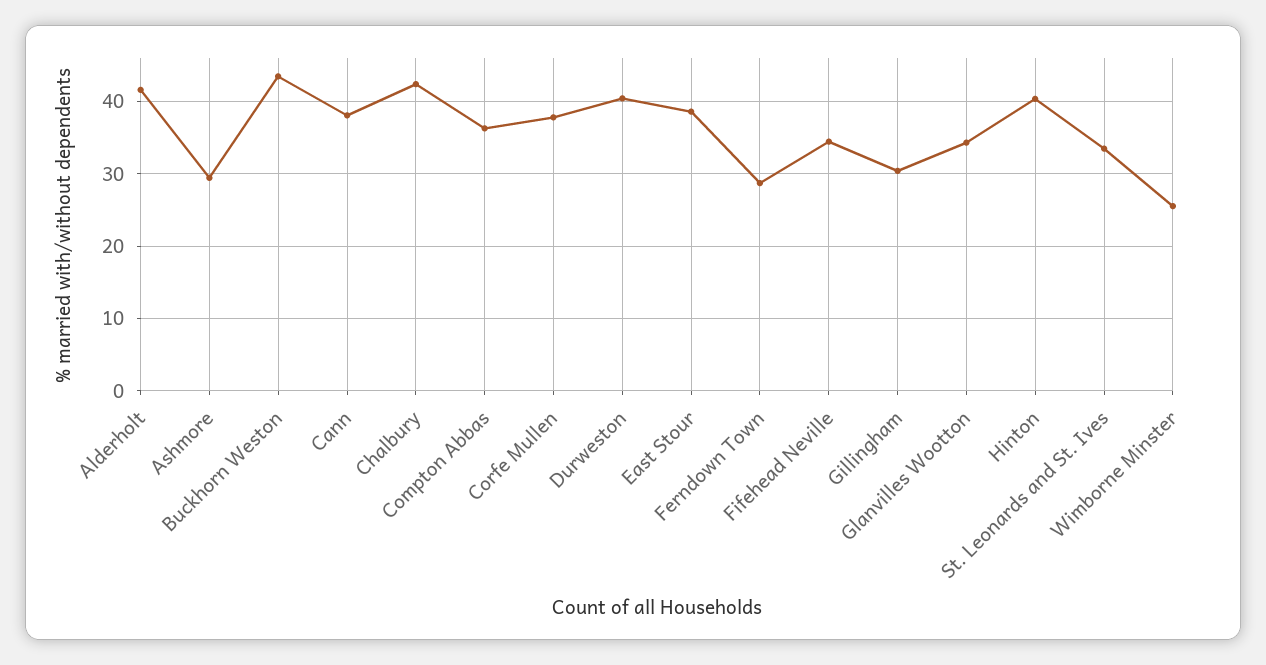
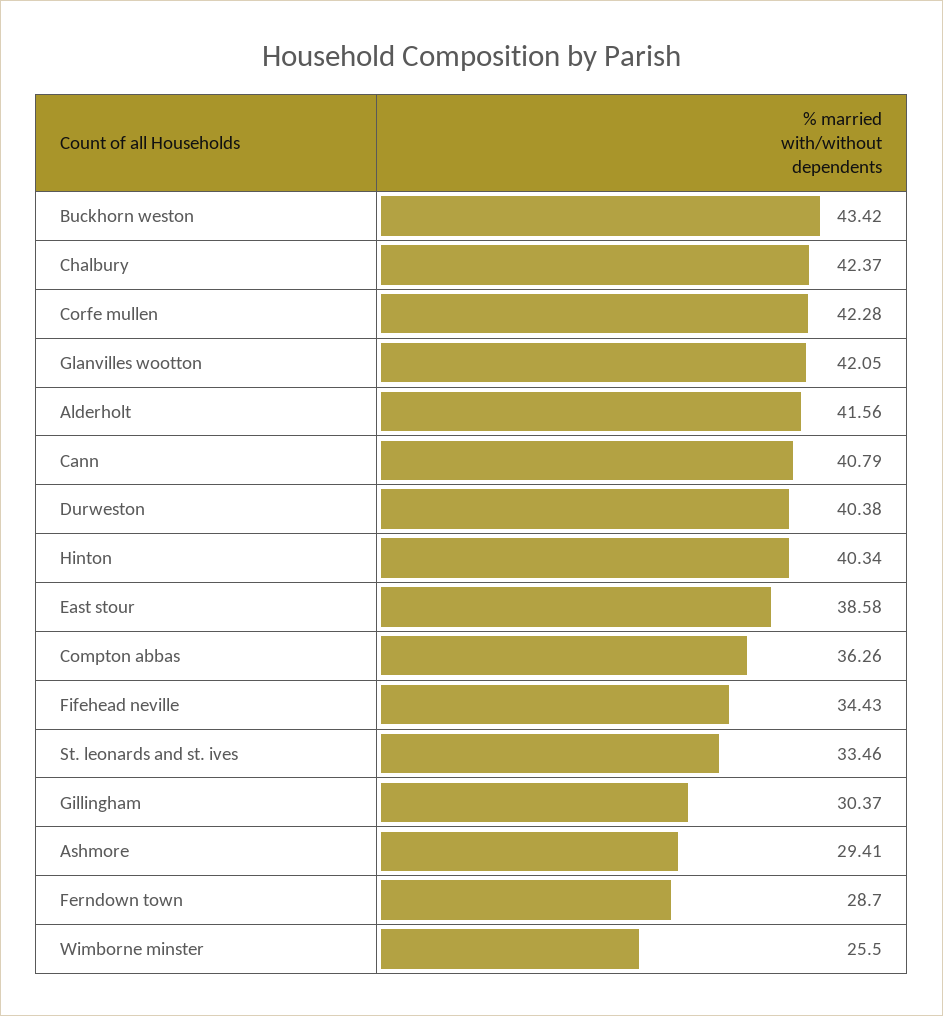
  {
    "Alderholt": 41.56,
    "Ashmore": 29.41,
    "Buckhorn Weston": 43.42,
-   "Cann": 38,
+   "Cann": 40.79,
    "Chalbury": 42.37,
    "Compton Abbas": 36.26,
-   "Corfe Mullen": 38,
+   "Corfe Mullen": 42.28,
    "Durweston": 40.38,
    "East Stour": 38.58,
    "Ferndown Town": 28.7,
    "Fifehead Neville": 34.43,
    "Gillingham": 30.37,
-   "Glanvilles Wootton": 34,
+   "Glanvilles Wootton": 42.05,
    "Hinton": 40.34,
    "St. Leonards and St. Ives": 33.46,
    "Wimborne Minster": 25.5
  }

